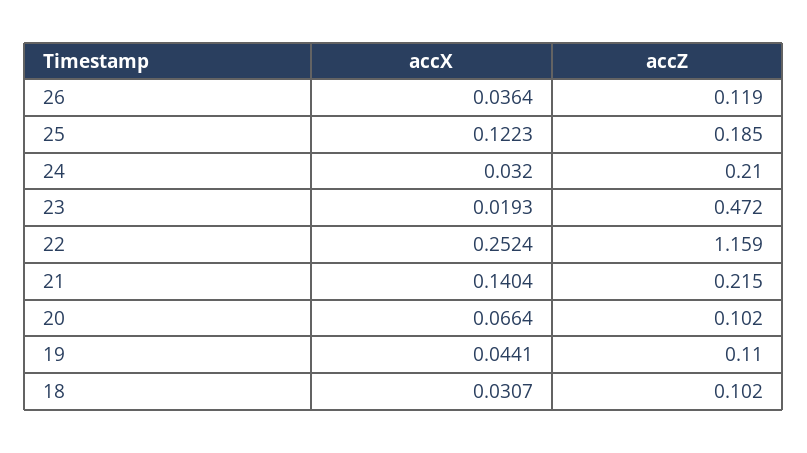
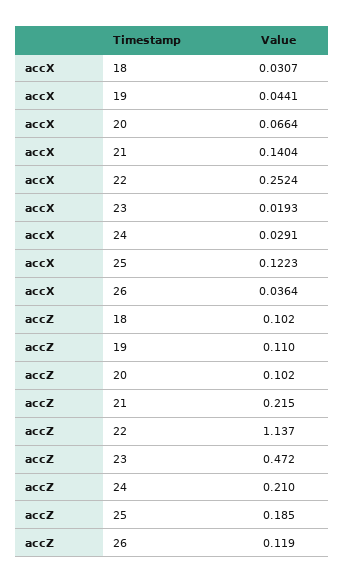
  {
    "accX": {
      "26": 0.0364,
      "25": 0.1223,
-     "24": 0.032,
+     "24": 0.0291,
      "23": 0.0193,
      "22": 0.2524,
      "21": 0.1404,
      "20": 0.0664,
      "19": 0.0441,
      "18": 0.0307
    },
    "accZ": {
      "26": 0.119,
      "25": 0.185,
      "24": 0.21,
      "23": 0.472,
-     "22": 1.159,
+     "22": 1.137,
      "21": 0.215,
      "20": 0.102,
      "19": 0.11,
      "18": 0.102
    }
  }

